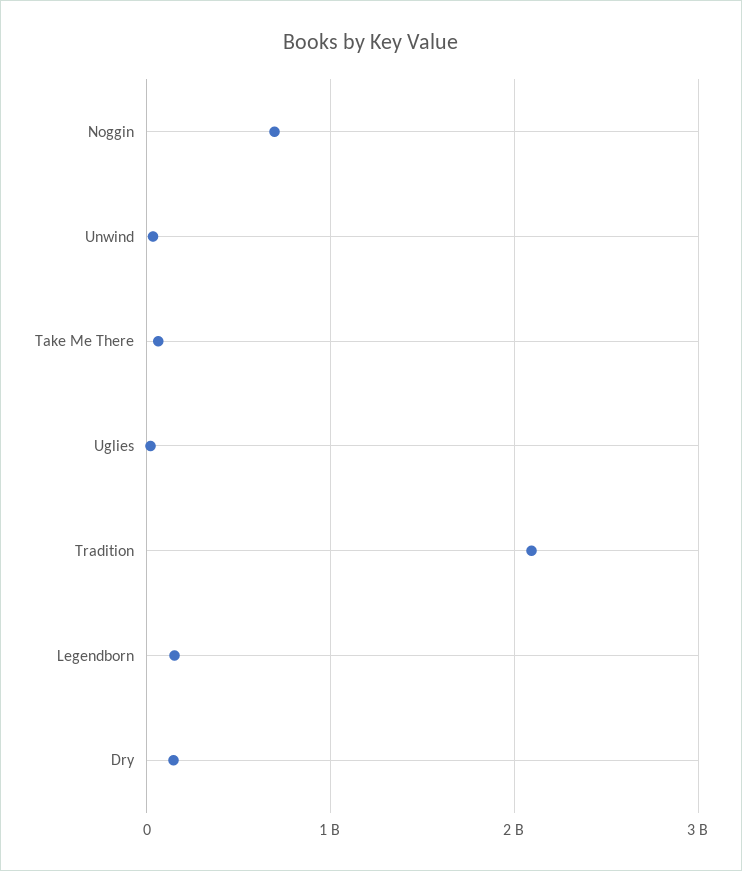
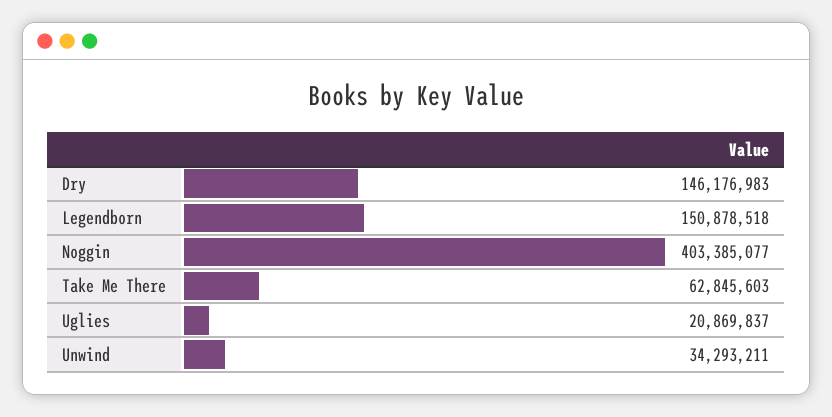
  {
-   "Noggin": 700000000,
+   "Noggin": 403385077,
    "Unwind": 34293211,
    "Take Me There": 62845603,
    "Uglies": 20869837,
-   "Tradition": 2100000000,
    "Legendborn": 150878518,
    "Dry": 146176983
  }

